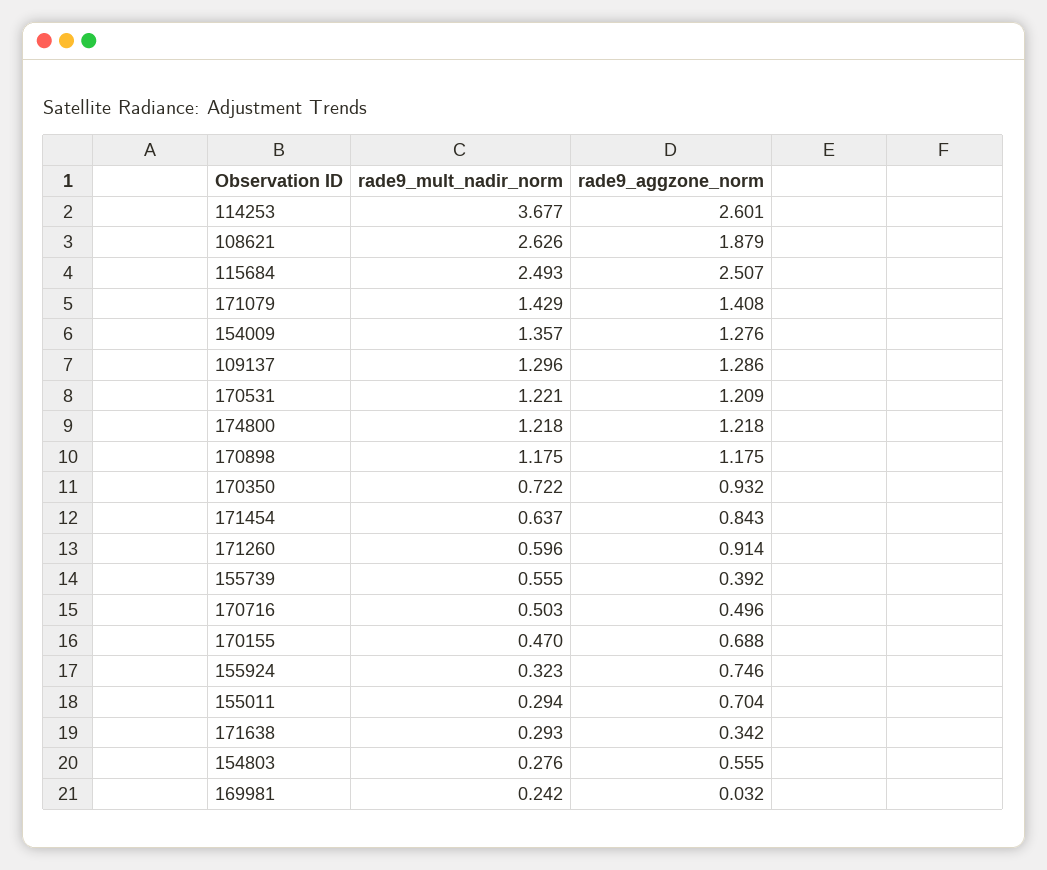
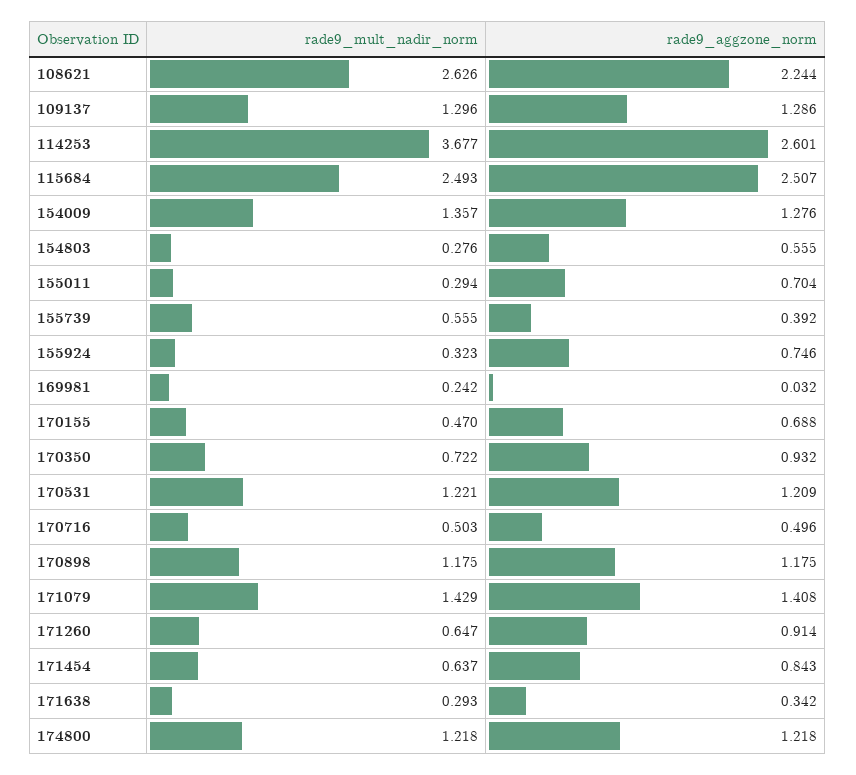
  {
    "rade9_mult_nadir_norm": {
      "114253": 3.677,
      "108621": 2.626,
      "115684": 2.493,
      "171079": 1.429,
      "154009": 1.357,
      "109137": 1.296,
      "170531": 1.221,
      "174800": 1.218,
      "170898": 1.175,
      "170350": 0.722,
      "171454": 0.637,
-     "171260": 0.596,
+     "171260": 0.647,
      "155739": 0.555,
      "170716": 0.503,
      "170155": 0.47,
      "155924": 0.323,
      "155011": 0.294,
      "171638": 0.293,
      "154803": 0.276,
      "169981": 0.242
    },
    "rade9_aggzone_norm": {
      "114253": 2.601,
-     "108621": 1.879,
+     "108621": 2.244,
      "115684": 2.507,
      "171079": 1.408,
      "154009": 1.276,
      "109137": 1.286,
      "170531": 1.209,
      "174800": 1.218,
      "170898": 1.175,
      "170350": 0.932,
      "171454": 0.843,
      "171260": 0.914,
      "155739": 0.392,
      "170716": 0.496,
      "170155": 0.688,
      "155924": 0.746,
      "155011": 0.704,
      "171638": 0.342,
      "154803": 0.555,
      "169981": 0.032
    }
  }

